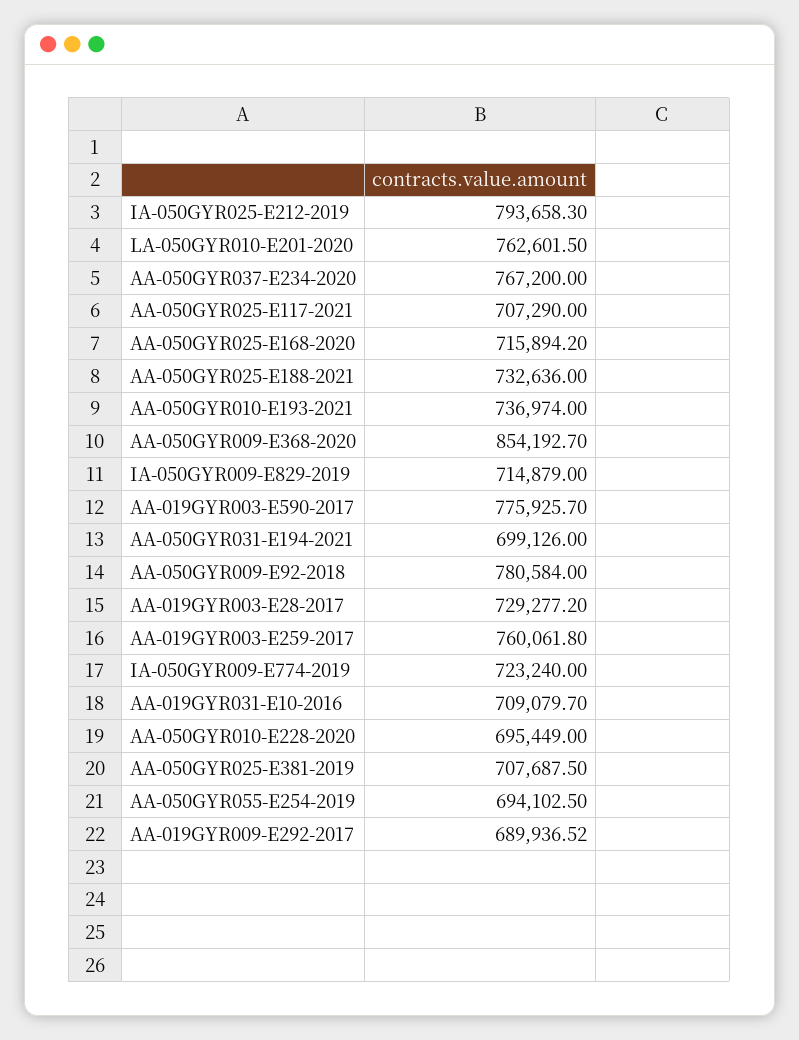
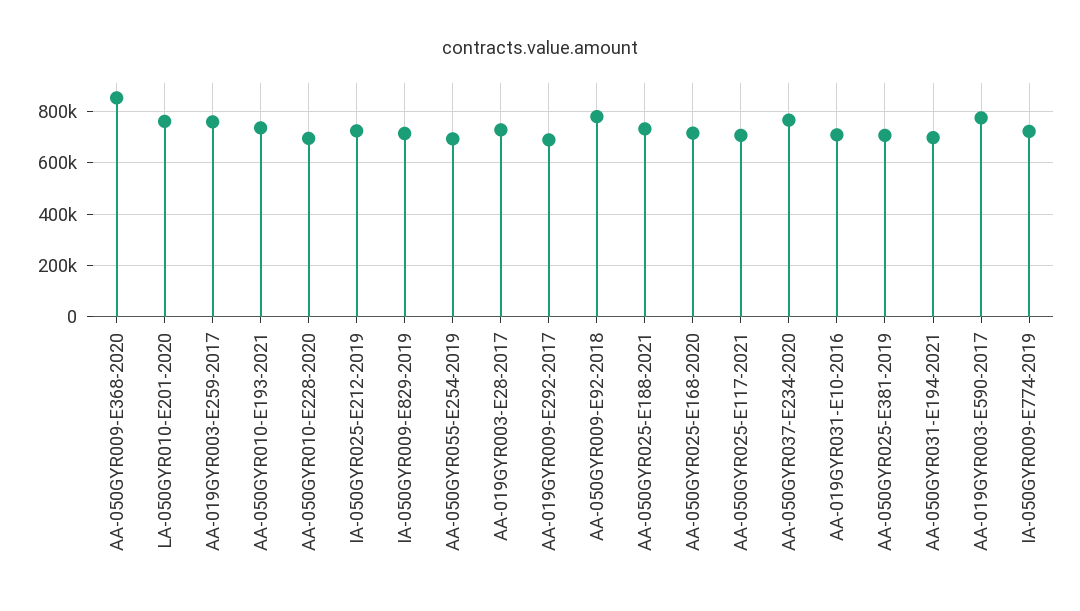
  {
-   "IA-050GYR025-E212-2019": 793658.3,
+   "IA-050GYR025-E212-2019": 725000,
    "LA-050GYR010-E201-2020": 762601.5,
    "AA-050GYR037-E234-2020": 767200,
    "AA-050GYR025-E117-2021": 707290,
    "AA-050GYR025-E168-2020": 715894.2,
    "AA-050GYR025-E188-2021": 732636,
    "AA-050GYR010-E193-2021": 736974,
    "AA-050GYR009-E368-2020": 854192.7,
    "IA-050GYR009-E829-2019": 714879,
    "AA-019GYR003-E590-2017": 775925.7,
    "AA-050GYR031-E194-2021": 699126,
    "AA-050GYR009-E92-2018": 780584,
    "AA-019GYR003-E28-2017": 729277.2,
    "AA-019GYR003-E259-2017": 760061.8,
    "IA-050GYR009-E774-2019": 723240,
    "AA-019GYR031-E10-2016": 709079.7,
    "AA-050GYR010-E228-2020": 695449,
    "AA-050GYR025-E381-2019": 707687.5,
    "AA-050GYR055-E254-2019": 694102.5,
    "AA-019GYR009-E292-2017": 689936.52
  }

